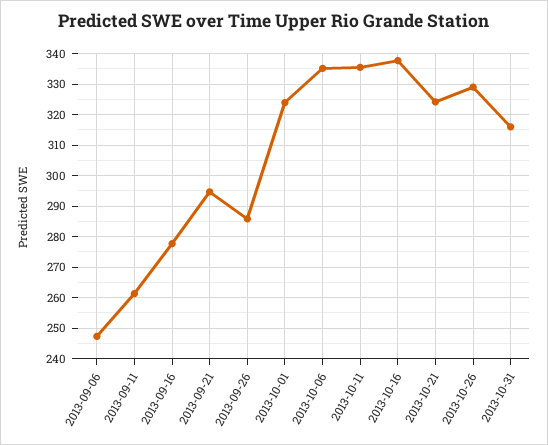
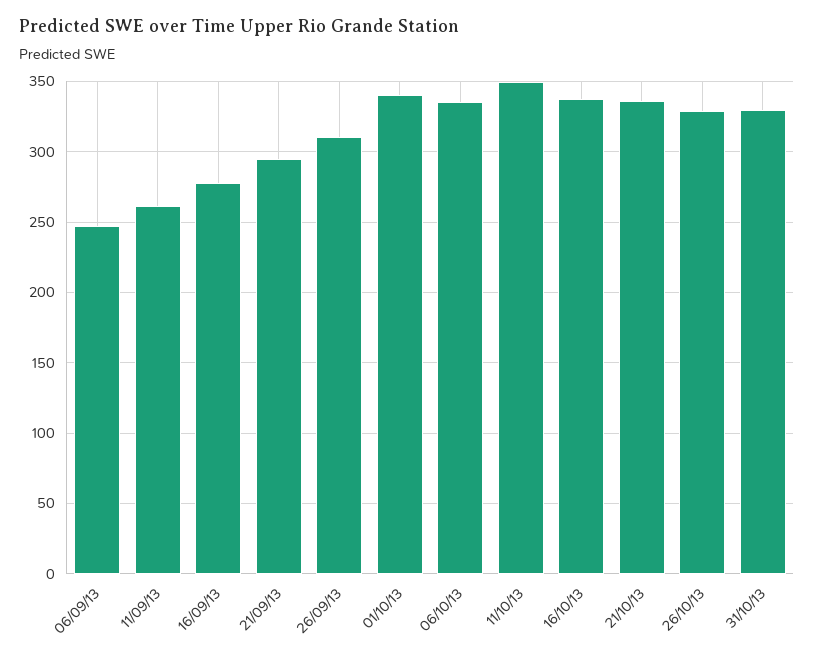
  {
    "2013-09-06": 248,
    "2013-09-11": 262,
    "2013-09-16": 278,
    "2013-09-21": 294,
-   "2013-09-26": 286,
+   "2013-09-26": 310,
-   "2013-10-01": 324,
+   "2013-10-01": 340,
    "2013-10-06": 336,
-   "2013-10-11": 336,
+   "2013-10-11": 350,
    "2013-10-16": 338,
-   "2013-10-21": 324,
+   "2013-10-21": 335,
    "2013-10-26": 330,
-   "2013-10-31": 316
+   "2013-10-31": 330
  }

